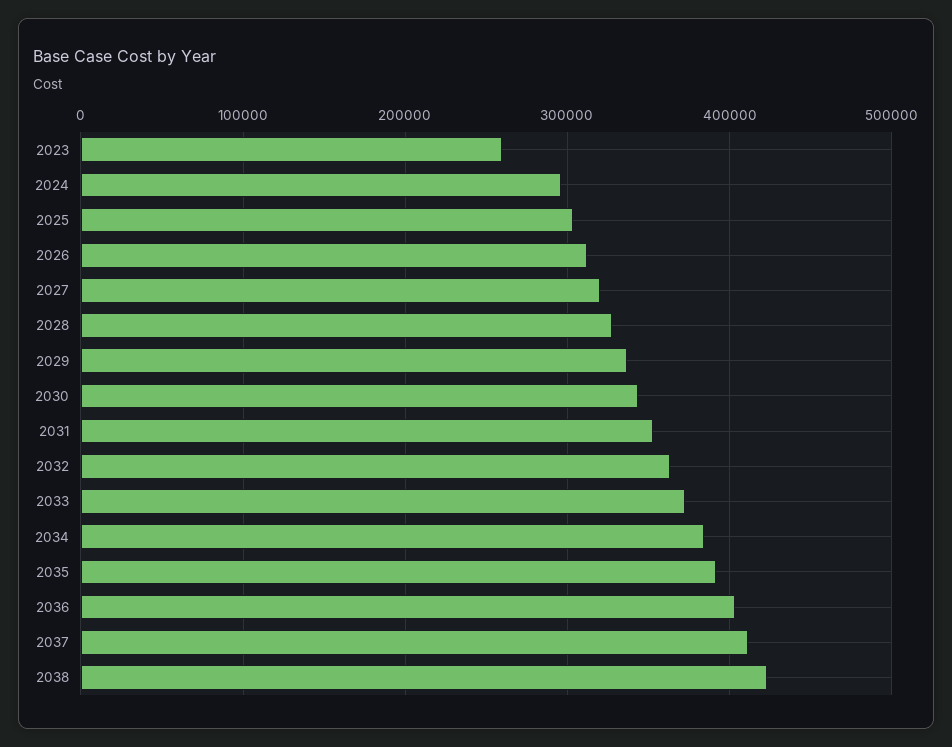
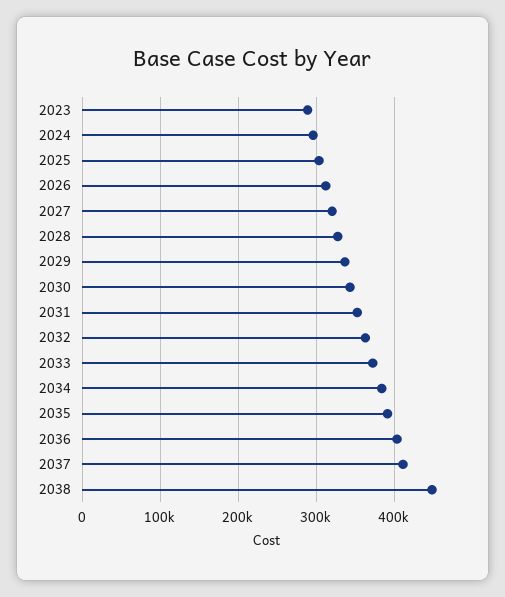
  {
-   "2023": 260000,
+   "2023": 290000,
    "2024": 300000,
    "2025": 300000,
    "2026": 310000,
    "2027": 320000,
    "2028": 330000,
    "2029": 340000,
    "2030": 340000,
    "2031": 350000,
    "2032": 360000,
    "2033": 370000,
    "2034": 380000,
    "2035": 390000,
    "2036": 400000,
    "2037": 410000,
-   "2038": 420000
+   "2038": 450000
  }

